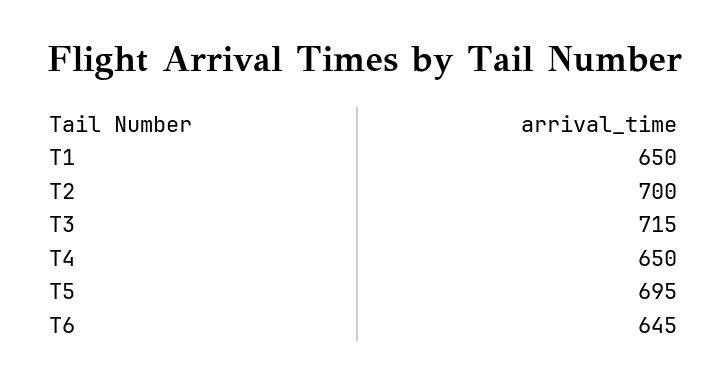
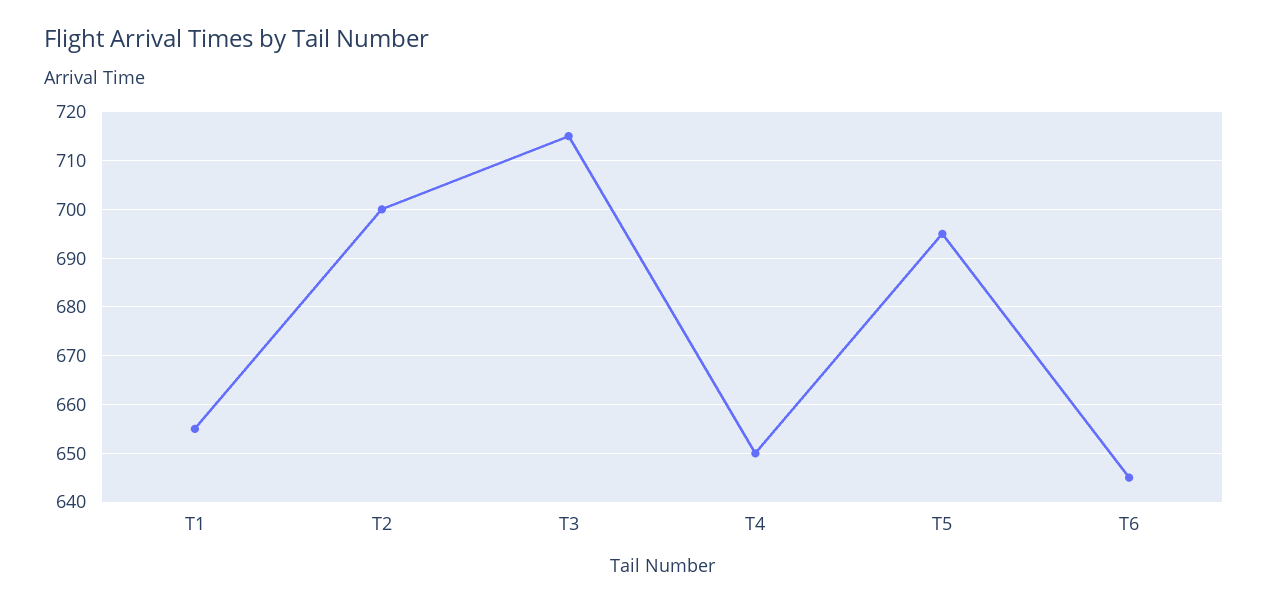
  {
-   "T1": 650,
+   "T1": 655,
    "T2": 700,
    "T3": 715,
    "T4": 650,
    "T5": 695,
    "T6": 645
  }

